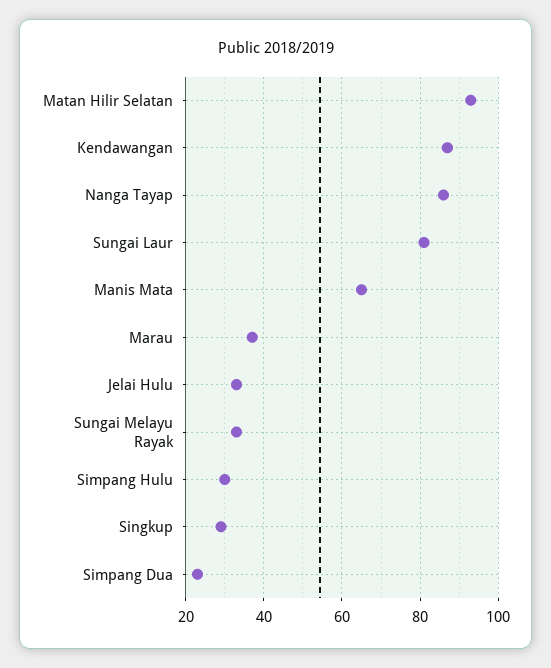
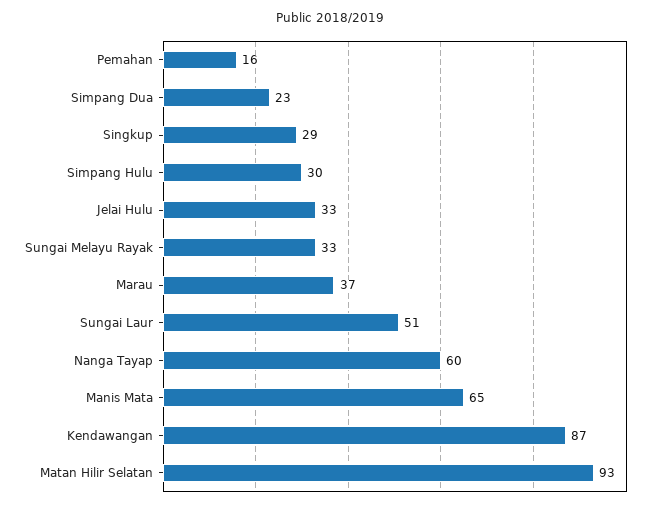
  {
    "Matan Hilir Selatan": 93,
    "Kendawangan": 87,
-   "Nanga Tayap": 85,
+   "Nanga Tayap": 60,
-   "Sungai Laur": 80,
+   "Sungai Laur": 51,
    "Manis Mata": 65,
    "Marau": 37,
    "Jelai Hulu": 33,
    "Sungai Melayu Rayak": 33,
    "Simpang Hulu": 30,
    "Singkup": 29,
-   "Simpang Dua": 23
+   "Simpang Dua": 23,
+   "Pemahan": 16
  }

